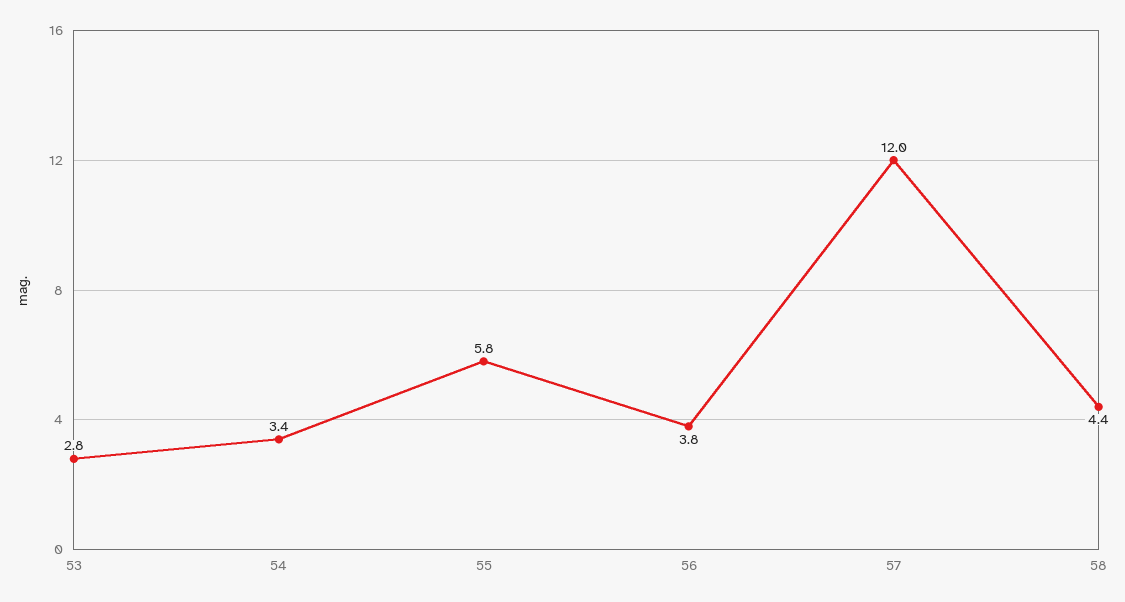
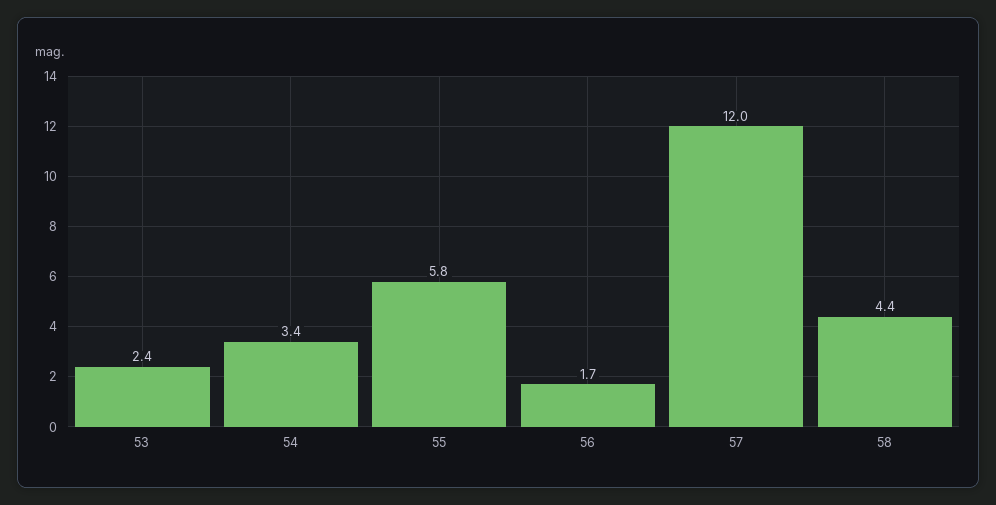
  {
-   "53": 2.8,
+   "53": 2.4,
    "54": 3.4,
    "55": 5.8,
-   "56": 3.8,
+   "56": 1.7,
    "57": 12,
    "58": 4.4
  }

